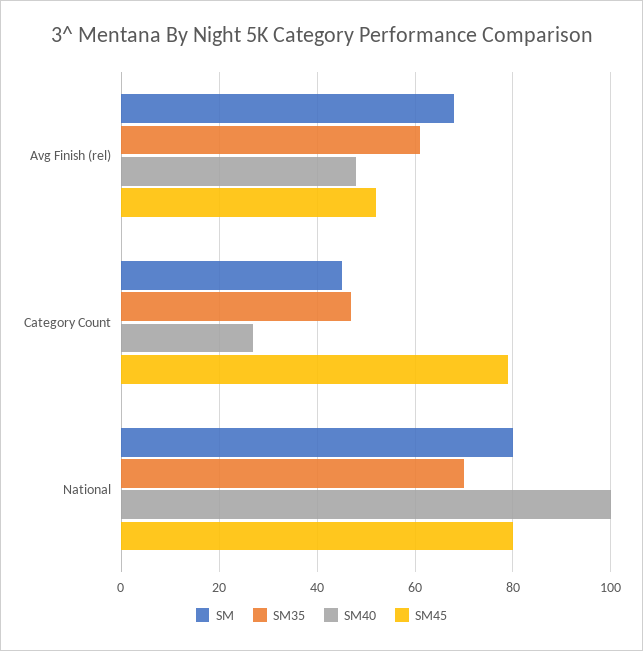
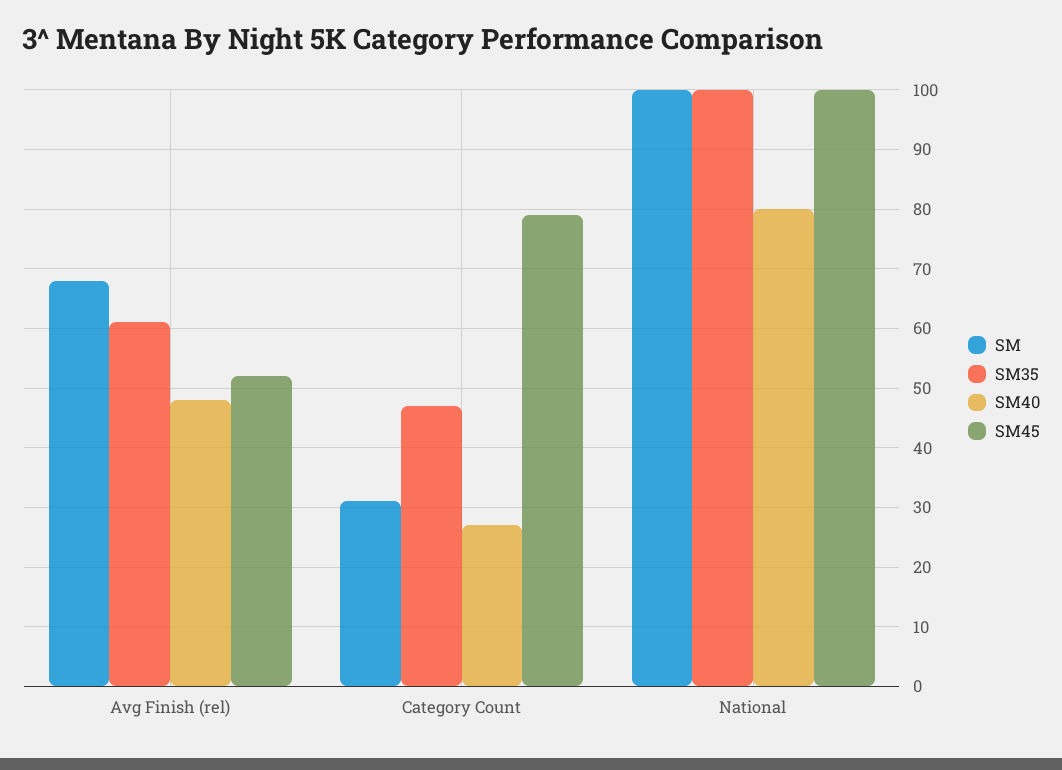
  {
    "SM": {
      "Avg Finish (rel)": 70,
-     "Category Count": 45,
+     "Category Count": 30,
-     "National": 80
+     "National": 100
    },
    "SM35": {
      "Avg Finish (rel)": 60,
      "Category Count": 45,
-     "National": 70
+     "National": 100
    },
    "SM40": {
      "Avg Finish (rel)": 50,
      "Category Count": 25,
-     "National": 100
+     "National": 80
    },
    "SM45": {
      "Avg Finish (rel)": 50,
      "Category Count": 80,
-     "National": 80
+     "National": 100
    }
  }

